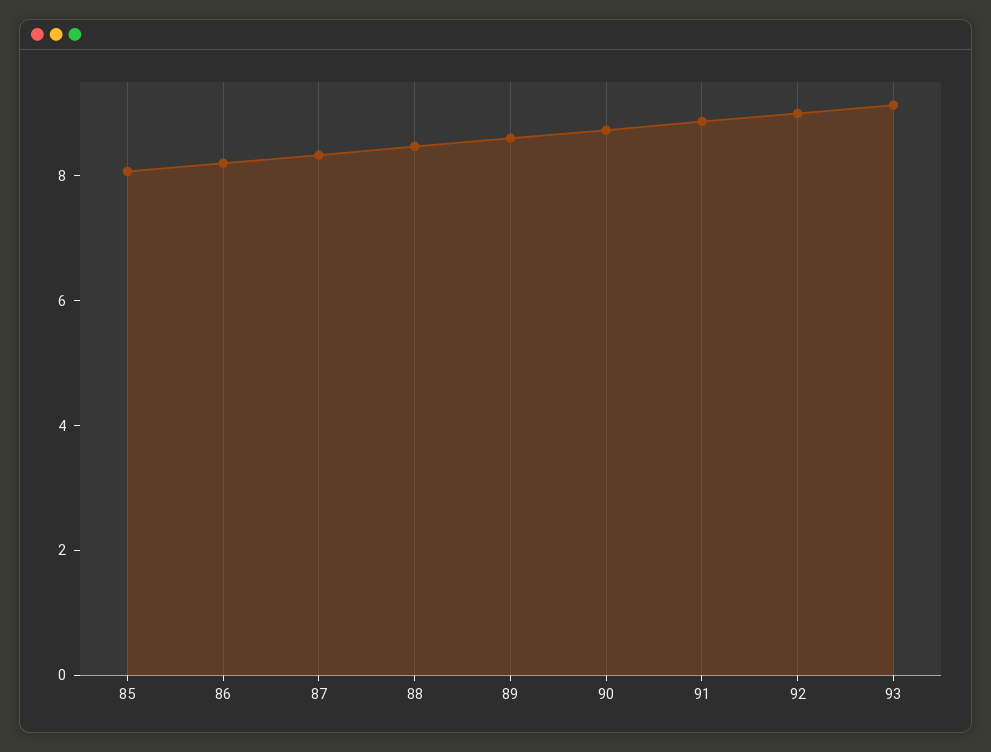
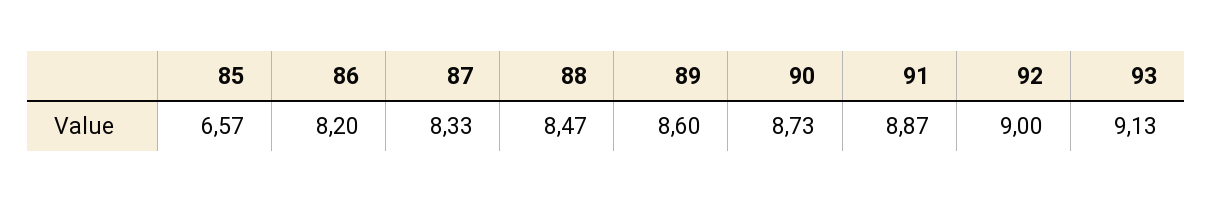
  {
-   "85": 8,
+   "85": 6.57,
    "86": 8.2,
    "87": 8.33,
    "88": 8.47,
    "89": 8.6,
    "90": 8.73,
    "91": 8.87,
    "92": 9,
    "93": 9.13
  }

